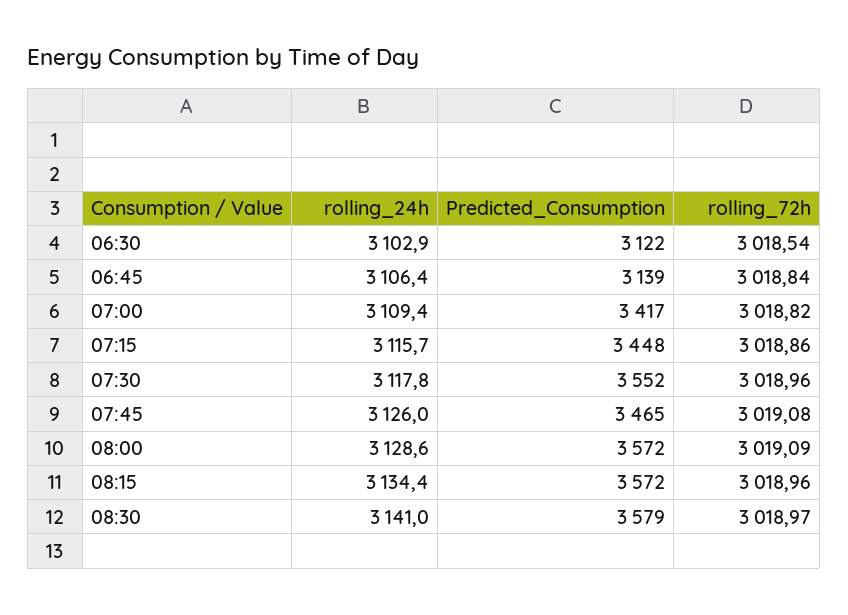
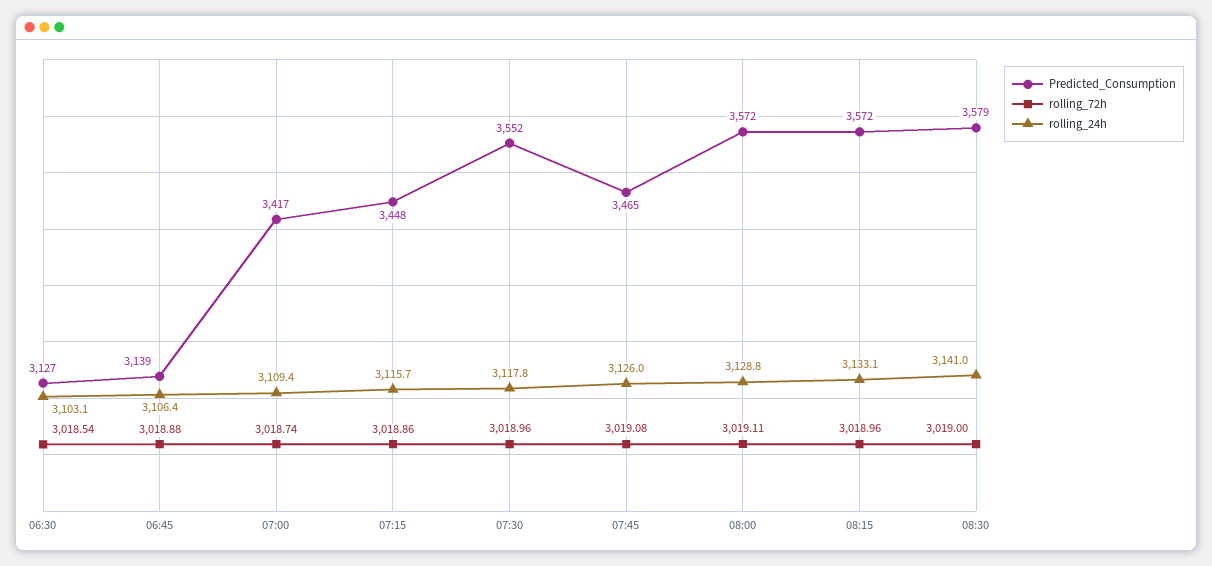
  {
    "rolling_24h": {
-     "06:30": 3102.9,
+     "06:30": 3103.1,
      "06:45": 3106.4,
      "07:00": 3109.4,
      "07:15": 3115.7,
      "07:30": 3117.8,
      "07:45": 3126,
-     "08:00": 3128.6,
+     "08:00": 3128.8,
-     "08:15": 3134.4,
+     "08:15": 3133.1,
      "08:30": 3141
    },
    "Predicted_Consumption": {
-     "06:30": 3122,
+     "06:30": 3127,
      "06:45": 3139,
      "07:00": 3417,
      "07:15": 3448,
      "07:30": 3552,
      "07:45": 3465,
      "08:00": 3572,
      "08:15": 3572,
      "08:30": 3579
    },
    "rolling_72h": {
      "06:30": 3018.54,
-     "06:45": 3018.84,
+     "06:45": 3018.88,
-     "07:00": 3018.82,
+     "07:00": 3018.74,
      "07:15": 3018.86,
      "07:30": 3018.96,
      "07:45": 3019.08,
-     "08:00": 3019.09,
+     "08:00": 3019.11,
      "08:15": 3018.96,
-     "08:30": 3018.97
+     "08:30": 3019
    }
  }

